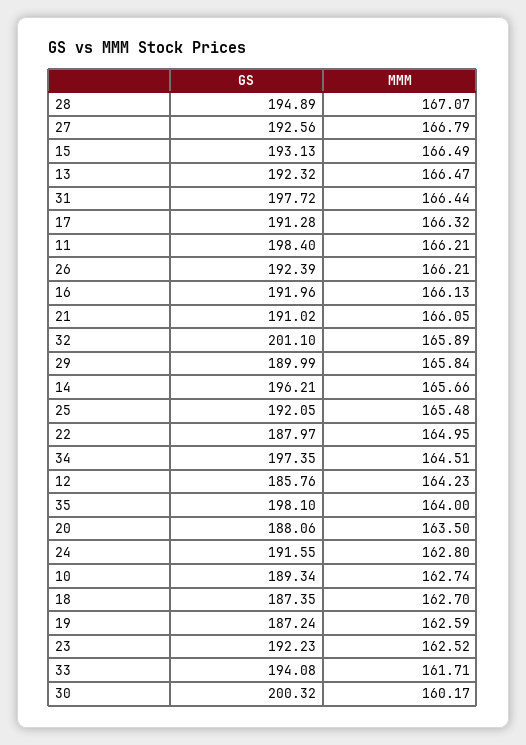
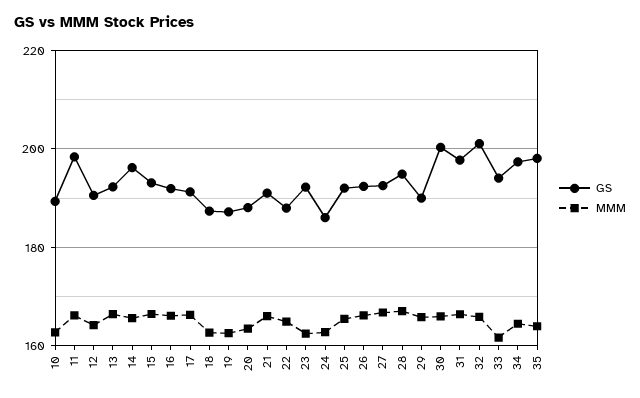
  {
    "GS": {
      "28": 194.89,
      "27": 192.56,
      "15": 193.13,
      "13": 192.32,
      "31": 197.72,
      "17": 191.28,
      "11": 198.4,
      "26": 192.39,
      "16": 191.96,
      "21": 191.02,
      "32": 201.1,
      "29": 189.99,
      "14": 196.21,
      "25": 192.05,
      "22": 187.97,
      "34": 197.35,
-     "12": 185.76,
+     "12": 190,
      "35": 198.1,
      "20": 188.06,
-     "24": 191.55,
+     "24": 186,
      "10": 189.34,
      "18": 187.35,
      "19": 187.24,
      "23": 192.23,
      "33": 194.08,
      "30": 200.32
    },
    "MMM": {
      "28": 167.07,
      "27": 166.79,
      "15": 166.49,
      "13": 166.47,
      "31": 166.44,
      "17": 166.32,
      "11": 166.21,
      "26": 166.21,
      "16": 166.13,
      "21": 166.05,
      "32": 165.89,
      "29": 165.84,
      "14": 165.66,
      "25": 165.48,
      "22": 164.95,
      "34": 164.51,
      "12": 164.23,
      "35": 164,
      "20": 163.5,
      "24": 162.8,
      "10": 162.74,
      "18": 162.7,
      "19": 162.59,
      "23": 162.52,
      "33": 161.71,
-     "30": 160.17
+     "30": 166
    }
  }

